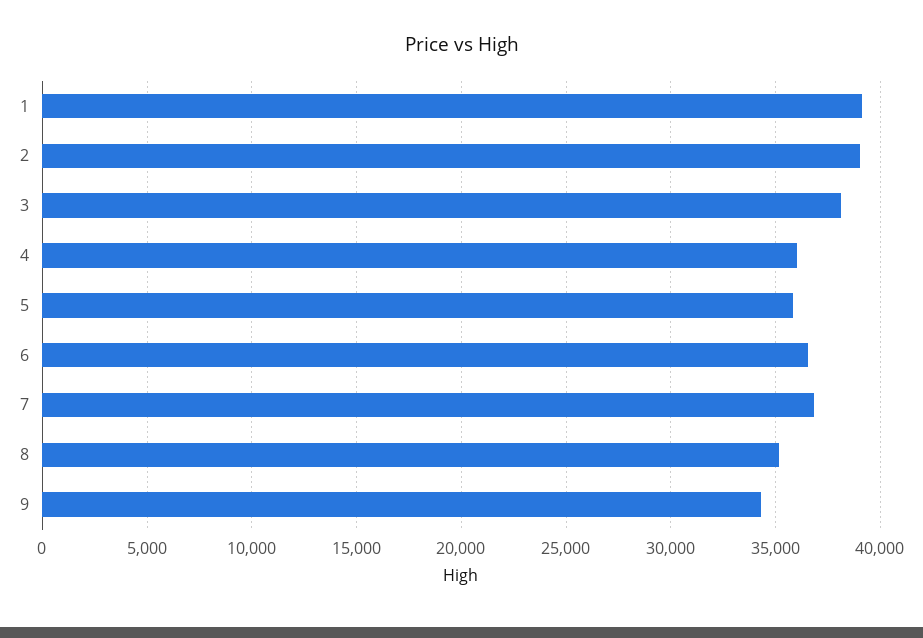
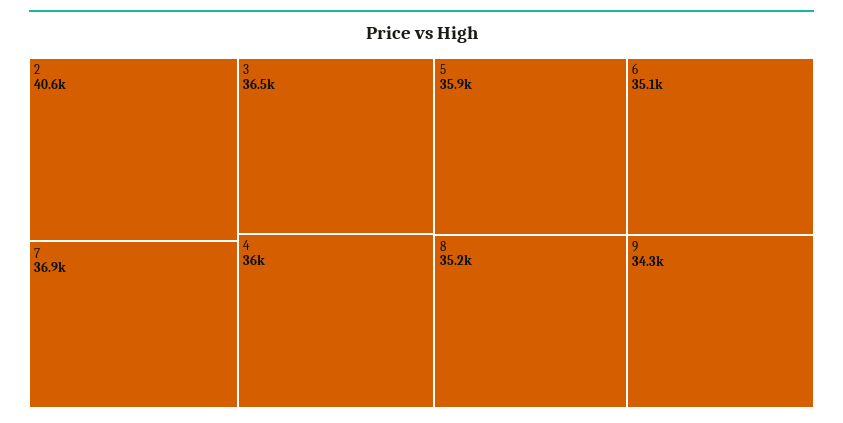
  {
-   "1": 39000,
-   "2": 39000,
+   "2": 40600,
-   "3": 38000,
+   "3": 36500,
    "4": 36000,
    "5": 35900,
-   "6": 36500,
+   "6": 35100,
    "7": 36900,
    "8": 35200,
    "9": 34300
  }

